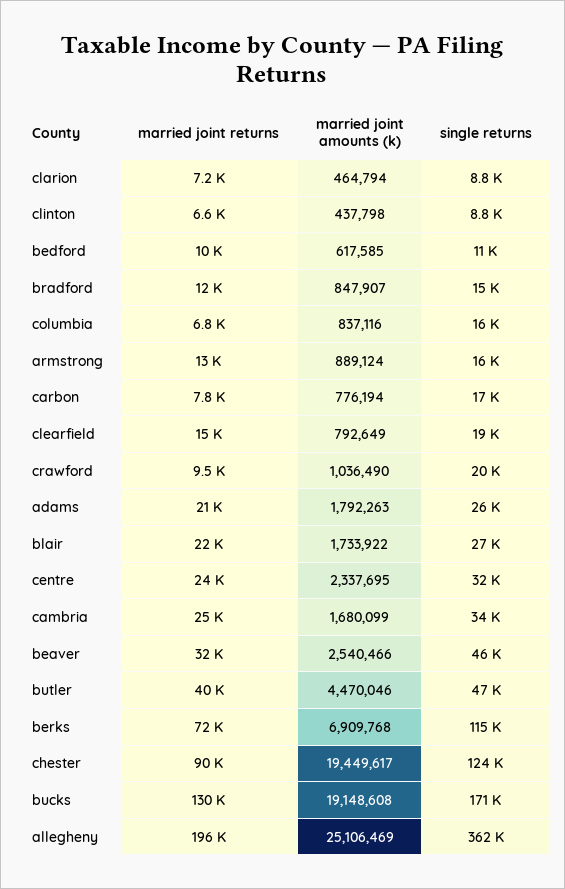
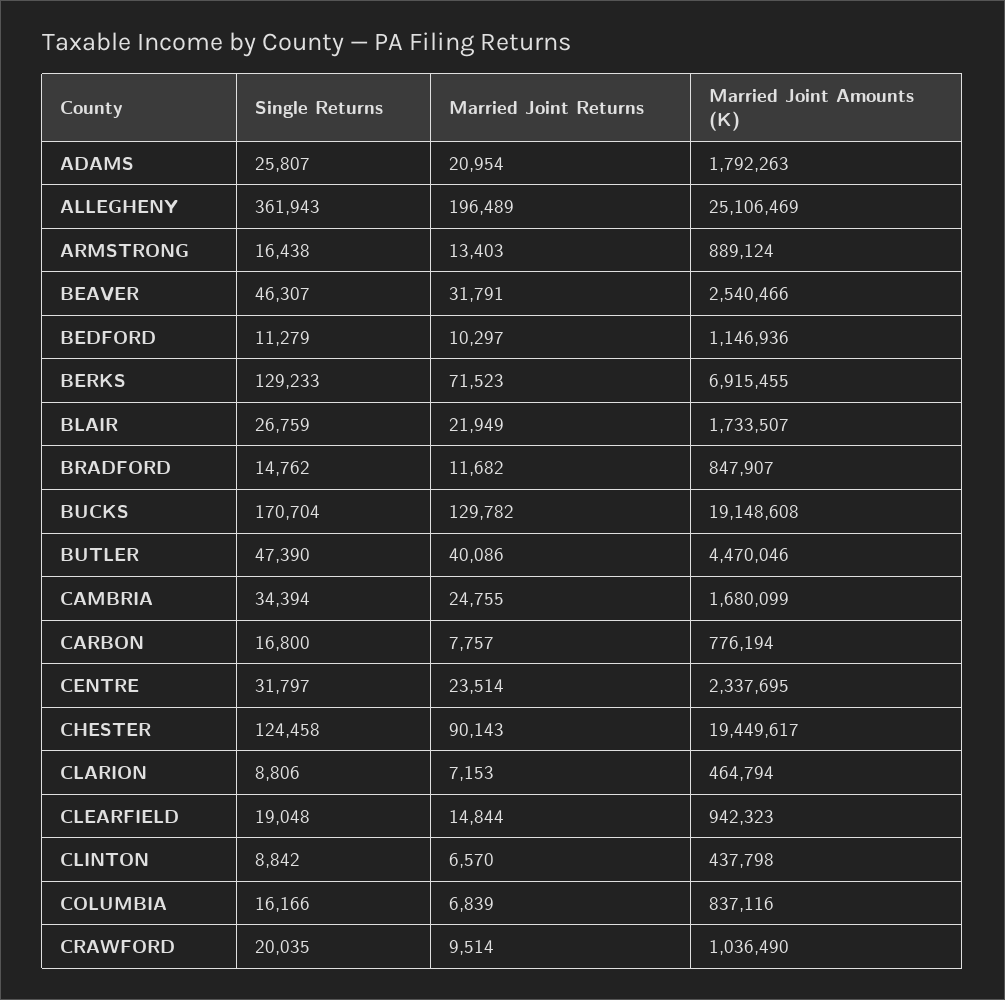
  {
    "married joint returns": {
      "clarion": 7153,
      "clinton": 6570,
      "bedford": 10297,
      "bradford": 11682,
      "columbia": 6839,
      "armstrong": 13403,
      "carbon": 7757,
      "clearfield": 14844,
      "crawford": 9514,
      "adams": 20954,
      "blair": 21949,
      "centre": 23514,
      "cambria": 24755,
      "beaver": 31791,
      "butler": 40086,
      "berks": 71523,
      "chester": 90143,
      "bucks": 129782,
      "allegheny": 196489
    },
    "married joint amounts (k)": {
      "clarion": 464794,
      "clinton": 437798,
-     "bedford": 617585,
+     "bedford": 1146936,
      "bradford": 847907,
      "columbia": 837116,
      "armstrong": 889124,
      "carbon": 776194,
-     "clearfield": 792649,
+     "clearfield": 942323,
      "crawford": 1036490,
      "adams": 1792263,
-     "blair": 1733922,
+     "blair": 1733507,
      "centre": 2337695,
      "cambria": 1680099,
      "beaver": 2540466,
      "butler": 4470046,
-     "berks": 6909768,
+     "berks": 6915455,
      "chester": 19449617,
      "bucks": 19148608,
      "allegheny": 25106469
    },
    "single returns": {
      "clarion": 8806,
      "clinton": 8842,
      "bedford": 11279,
      "bradford": 14762,
      "columbia": 16166,
      "armstrong": 16438,
      "carbon": 16800,
      "clearfield": 19048,
      "crawford": 20035,
      "adams": 25807,
      "blair": 26759,
      "centre": 31797,
      "cambria": 34394,
      "beaver": 46307,
      "butler": 47390,
-     "berks": 115000,
+     "berks": 129233,
      "chester": 124458,
      "bucks": 170704,
      "allegheny": 361943
    }
  }

